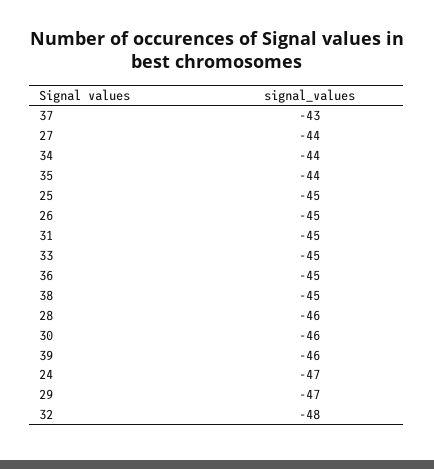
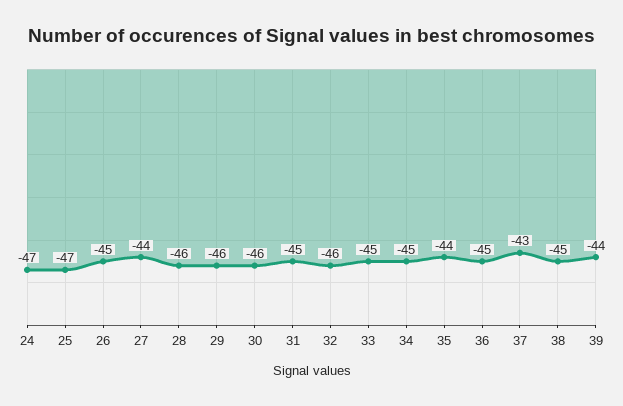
  {
    "37": -43,
    "27": -44,
-   "34": -44,
+   "34": -45,
    "35": -44,
-   "25": -45,
+   "25": -47,
    "26": -45,
    "31": -45,
    "33": -45,
    "36": -45,
    "38": -45,
    "28": -46,
    "30": -46,
-   "39": -46,
+   "39": -44,
    "24": -47,
-   "29": -47,
+   "29": -46,
-   "32": -48
+   "32": -46
  }

